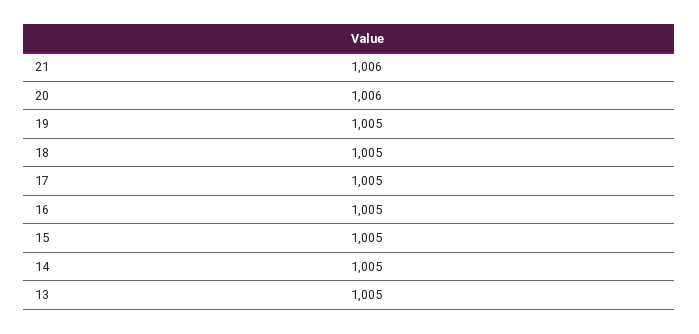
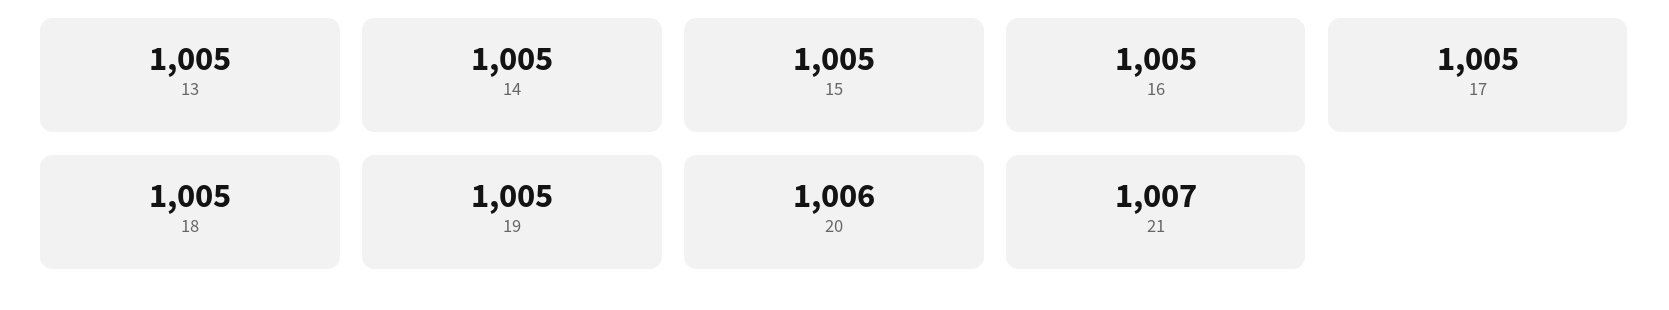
  {
-   "21": 1006,
+   "21": 1007,
    "20": 1006,
    "19": 1005,
    "18": 1005,
    "17": 1005,
    "16": 1005,
    "15": 1005,
    "14": 1005,
    "13": 1005
  }

